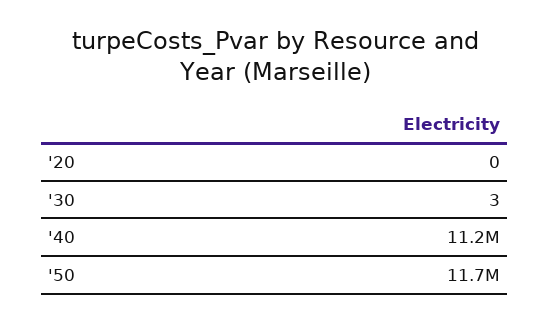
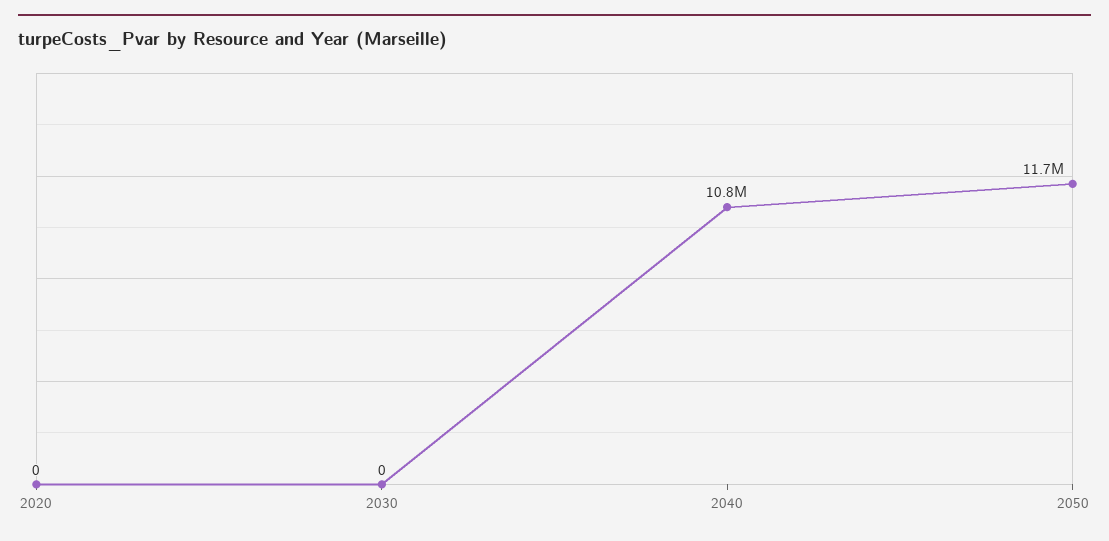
  {
    "'20": 0,
-   "'30": 3,
+   "'30": 0,
-   "'40": 11200000,
+   "'40": 10800000,
    "'50": 11700000
  }

